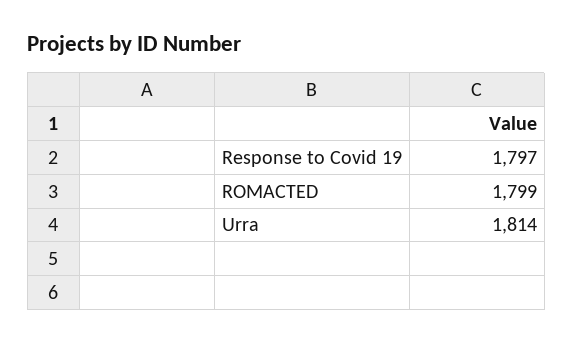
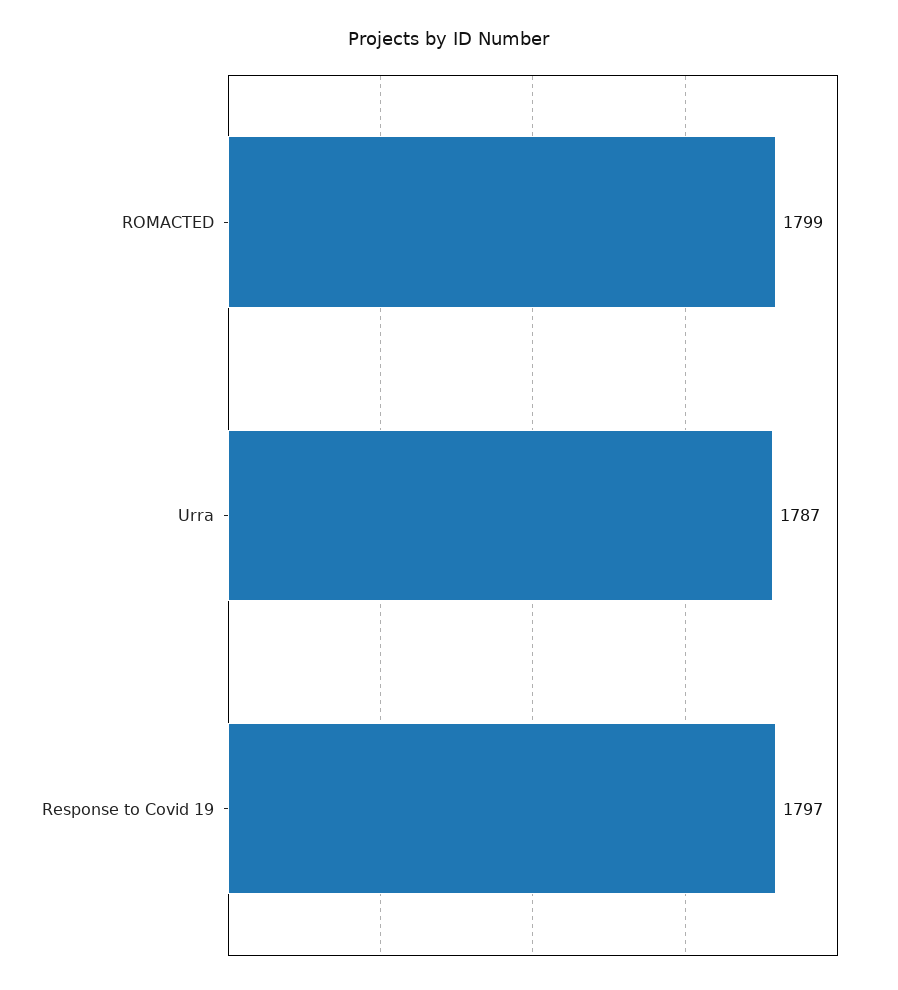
  {
    "Response to Covid 19": 1797,
    "ROMACTED": 1799,
-   "Urra": 1814
+   "Urra": 1787
  }

